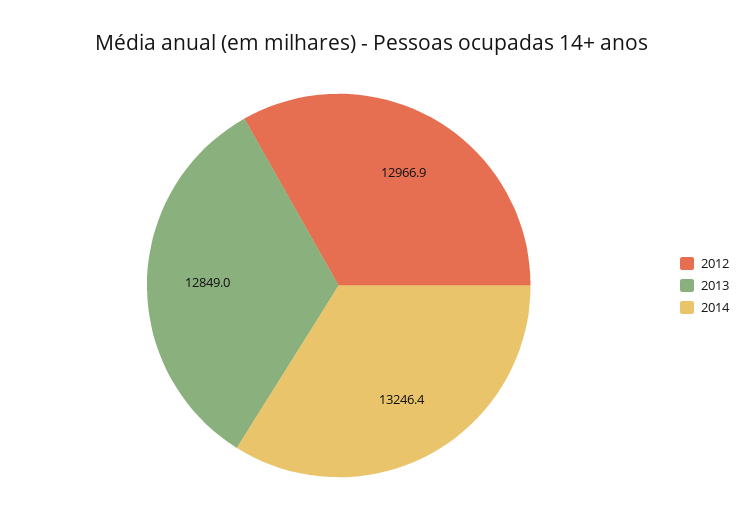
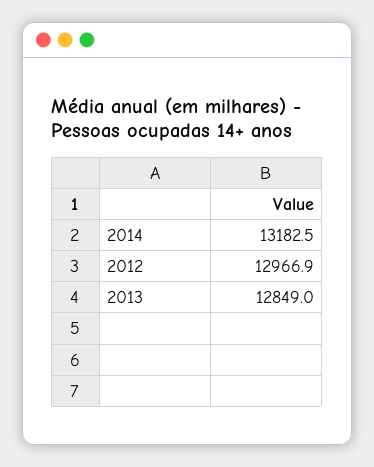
  {
    "2012": 12966.9,
    "2013": 12849,
-   "2014": 13246.4
+   "2014": 13182.5
  }

